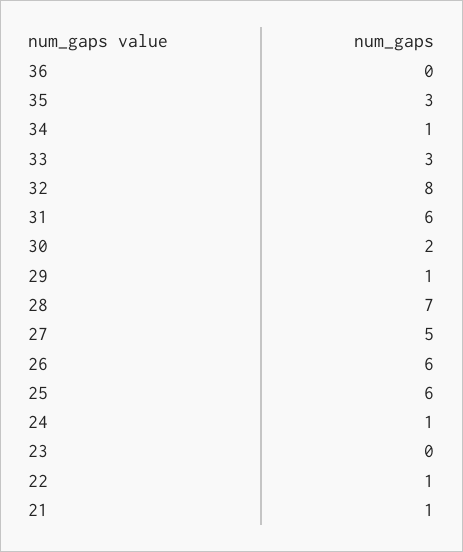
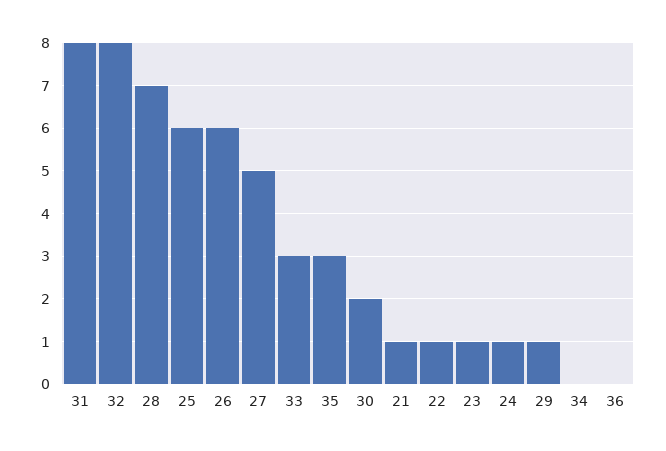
  {
    "36": 0,
    "35": 3,
-   "34": 1,
+   "34": 0,
    "33": 3,
    "32": 8,
-   "31": 6,
+   "31": 8,
    "30": 2,
    "29": 1,
    "28": 7,
    "27": 5,
    "26": 6,
    "25": 6,
    "24": 1,
-   "23": 0,
+   "23": 1,
    "22": 1,
    "21": 1
  }

